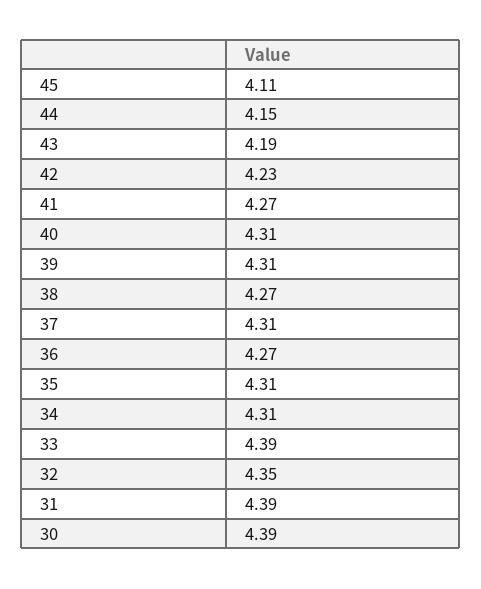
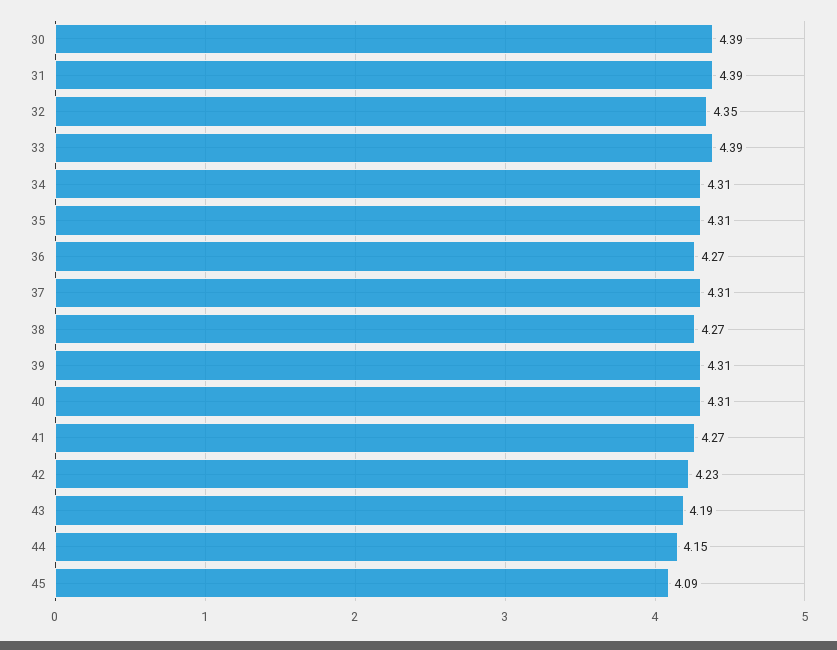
  {
-   "45": 4.11,
+   "45": 4.09,
    "44": 4.15,
    "43": 4.19,
    "42": 4.23,
    "41": 4.27,
    "40": 4.31,
    "39": 4.31,
    "38": 4.27,
    "37": 4.31,
    "36": 4.27,
    "35": 4.31,
    "34": 4.31,
    "33": 4.39,
    "32": 4.35,
    "31": 4.39,
    "30": 4.39
  }

